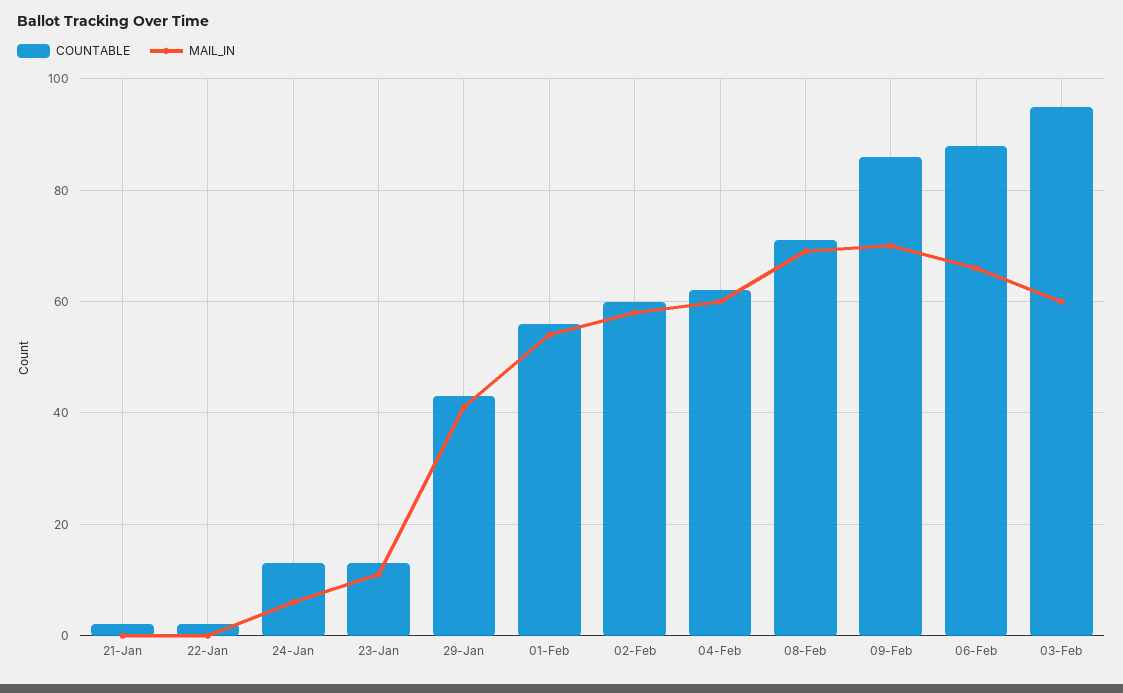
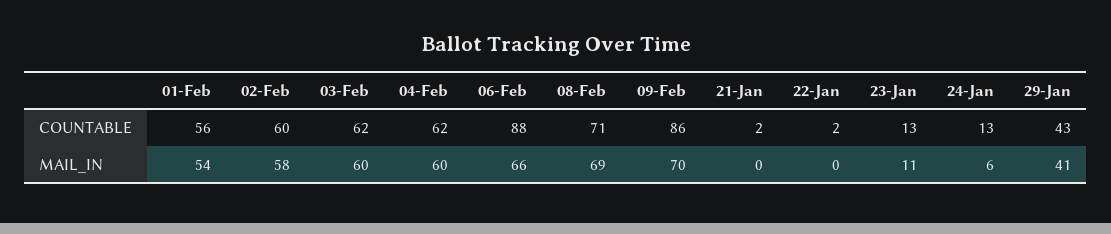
  {
    "COUNTABLE": {
      "21-Jan": 2,
      "22-Jan": 2,
      "24-Jan": 13,
      "23-Jan": 13,
      "29-Jan": 43,
      "01-Feb": 56,
      "02-Feb": 60,
      "04-Feb": 62,
      "08-Feb": 71,
      "09-Feb": 86,
      "06-Feb": 88,
-     "03-Feb": 95
+     "03-Feb": 62
    },
    "MAIL_IN": {
      "21-Jan": 0,
      "22-Jan": 0,
      "24-Jan": 6,
      "23-Jan": 11,
      "29-Jan": 41,
      "01-Feb": 54,
      "02-Feb": 58,
      "04-Feb": 60,
      "08-Feb": 69,
      "09-Feb": 70,
      "06-Feb": 66,
      "03-Feb": 60
    }
  }

